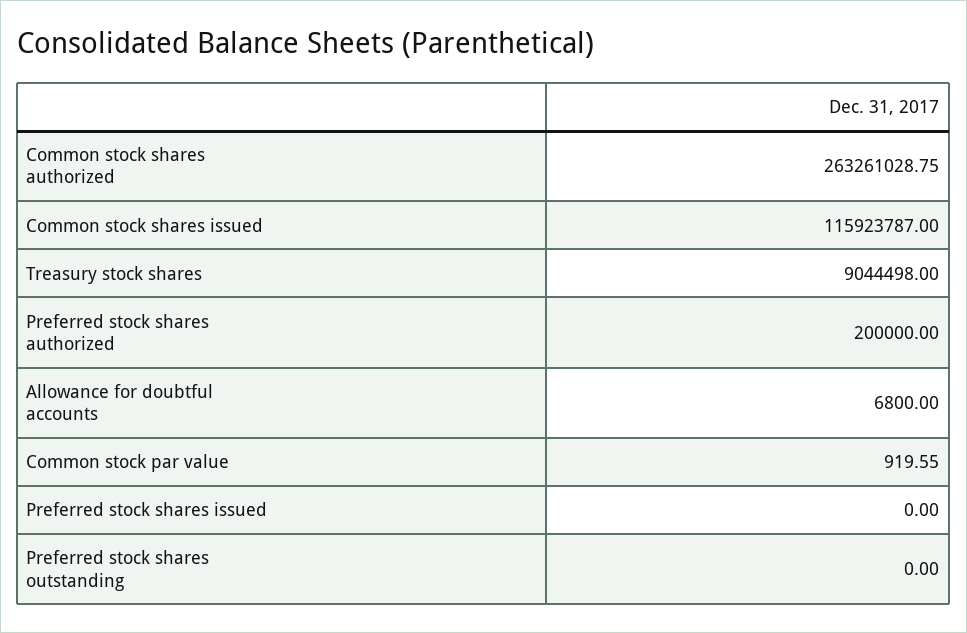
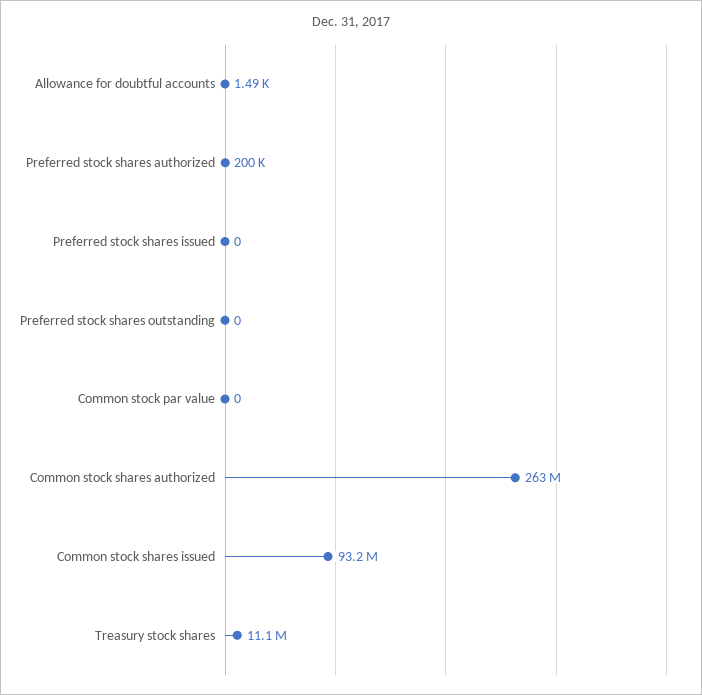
  {
    "Common stock shares authorized": 263261028.75,
-   "Common stock shares issued": 115923787,
+   "Common stock shares issued": 93200000,
-   "Treasury stock shares": 9044498,
+   "Treasury stock shares": 11100000,
    "Preferred stock shares authorized": 200000,
-   "Allowance for doubtful accounts": 6800,
+   "Allowance for doubtful accounts": 1490,
-   "Common stock par value": 919.55,
+   "Common stock par value": 0,
    "Preferred stock shares issued": 0,
    "Preferred stock shares outstanding": 0
  }

